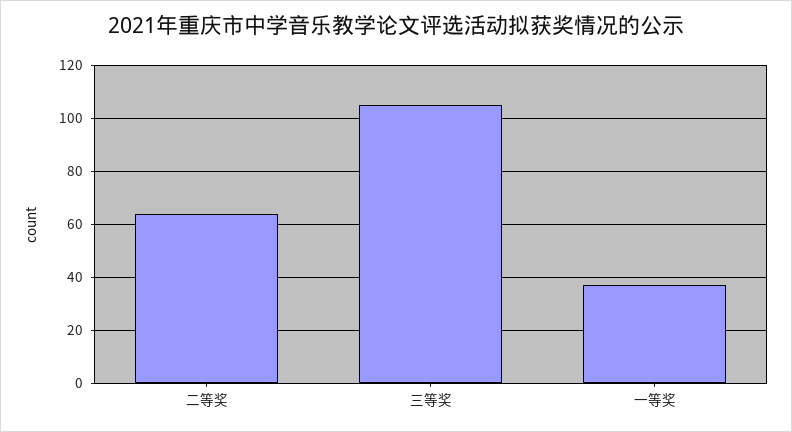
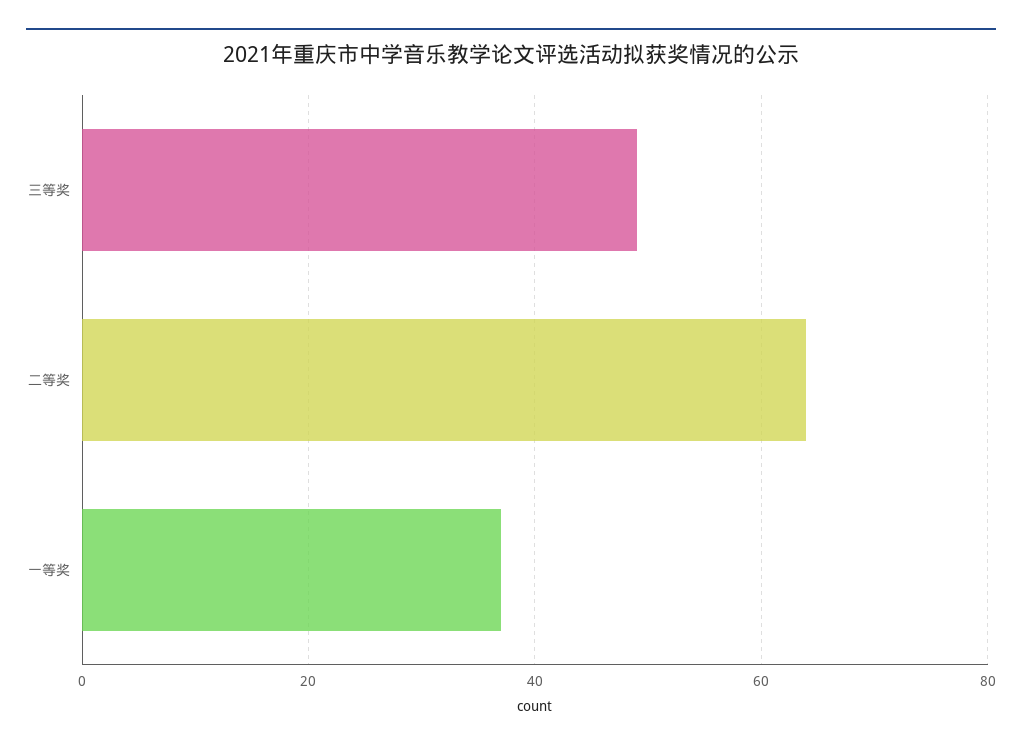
  {
    "二等奖": 65,
-   "三等奖": 105,
+   "三等奖": 50,
    "一等奖": 35
  }

